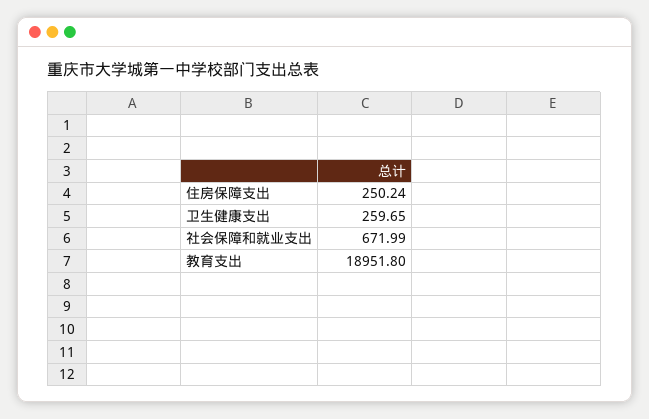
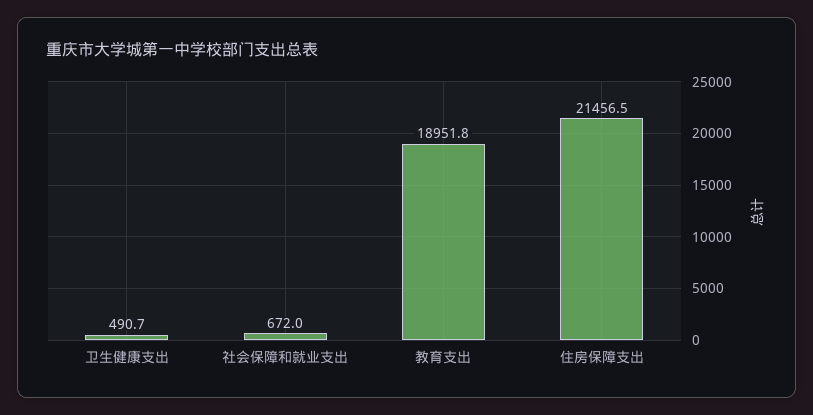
  {
-   "住房保障支出": 250.24,
+   "住房保障支出": 21456.5,
-   "卫生健康支出": 259.65,
+   "卫生健康支出": 490.7,
    "社会保障和就业支出": 671.99,
    "教育支出": 18951.8
  }

